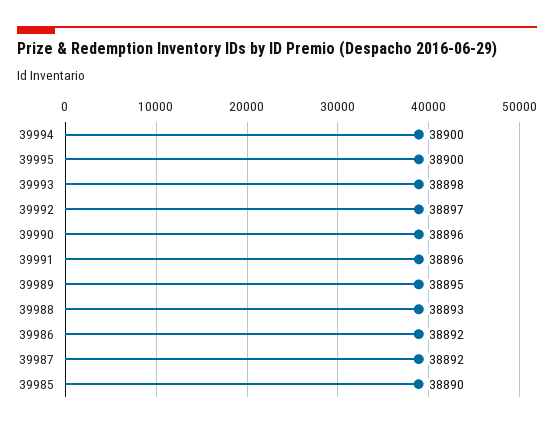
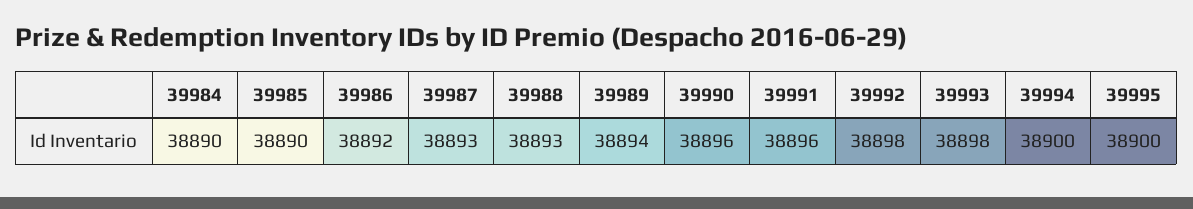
  {
    "39994": 38900,
    "39995": 38900,
    "39993": 38898,
-   "39992": 38897,
+   "39992": 38898,
    "39990": 38896,
    "39991": 38896,
-   "39989": 38895,
+   "39989": 38894,
    "39988": 38893,
    "39986": 38892,
-   "39987": 38892,
+   "39987": 38893,
-   "39985": 38890
+   "39985": 38890,
+   "39984": 38890
  }

